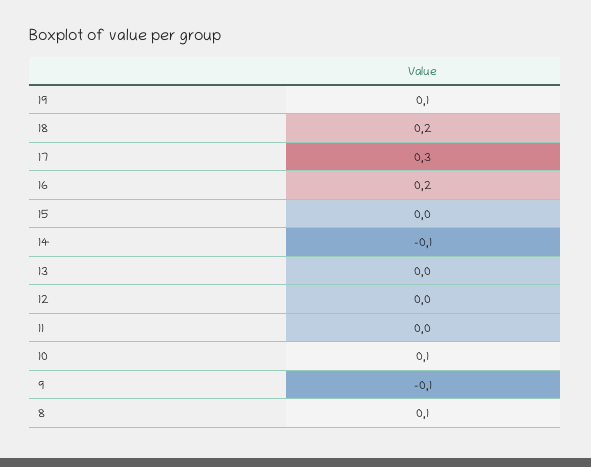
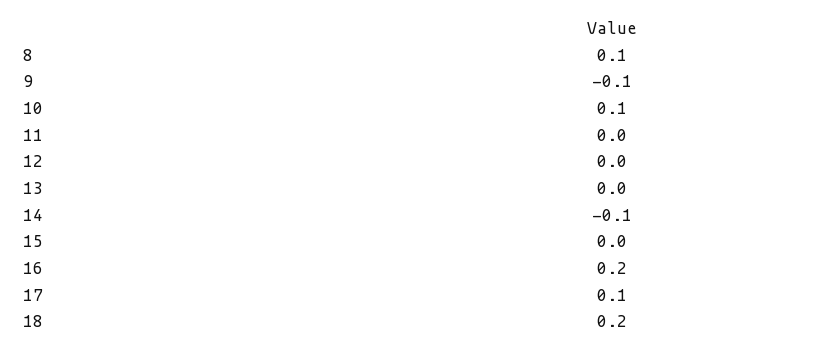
  {
-   "19": 0.1,
    "18": 0.2,
-   "17": 0.3,
+   "17": 0.1,
    "16": 0.2,
    "15": 0,
    "14": -0.1,
    "13": 0,
    "12": 0,
    "11": 0,
    "10": 0.1,
    "9": -0.1,
    "8": 0.1
  }

